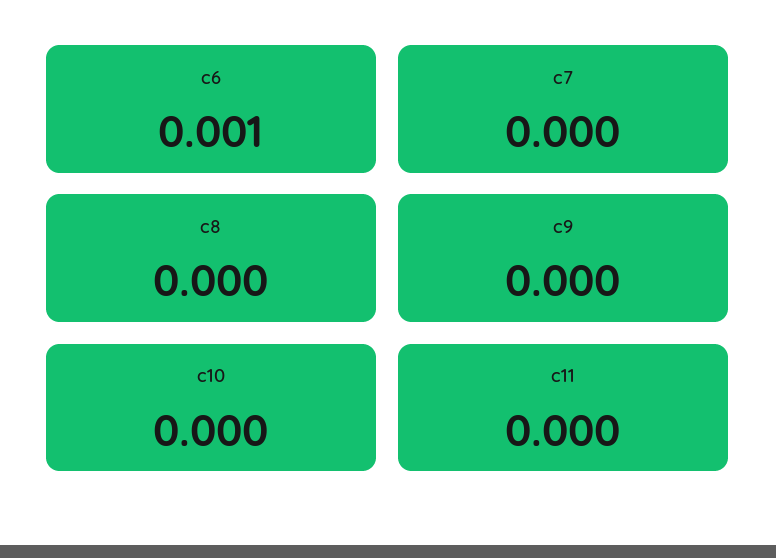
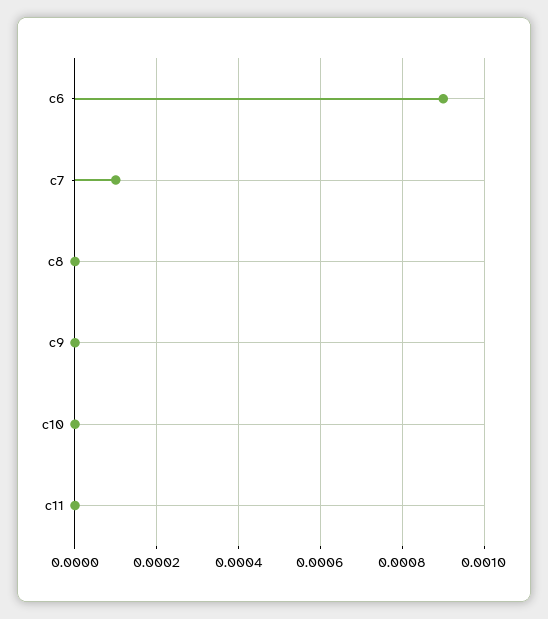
  {
-   "c6": 0.001,
+   "c6": 0.0009,
-   "c7": 0,
+   "c7": 0.0001,
    "c8": 0,
    "c9": 0,
    "c10": 0,
    "c11": 0
  }

